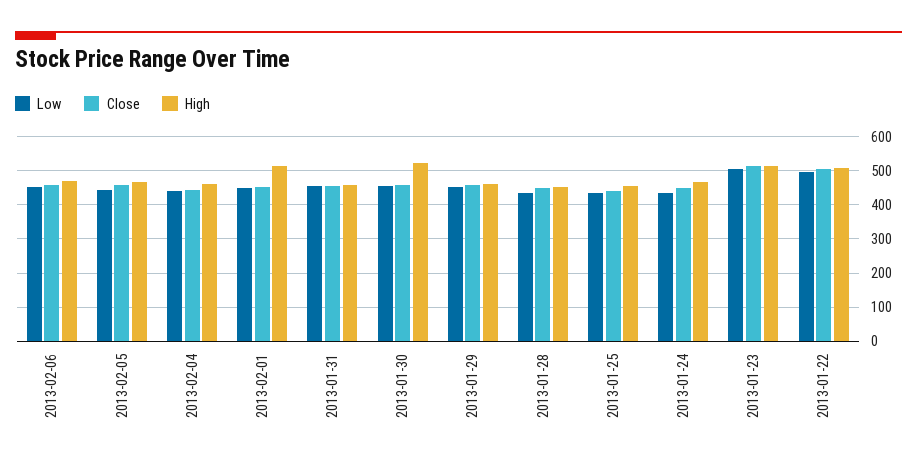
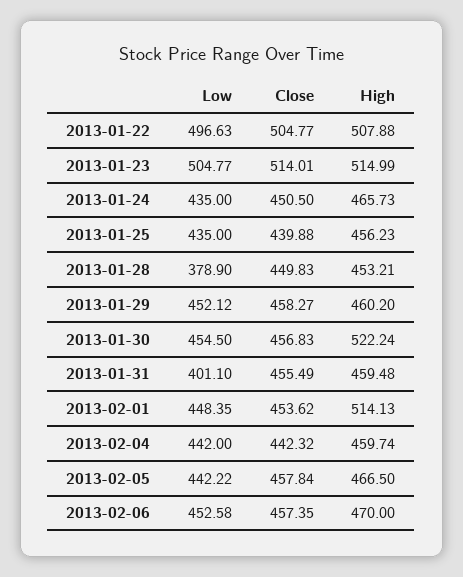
  {
    "Low": {
      "2013-02-06": 452.58,
      "2013-02-05": 442.22,
      "2013-02-04": 442,
      "2013-02-01": 448.35,
-     "2013-01-31": 460,
+     "2013-01-31": 401.1,
      "2013-01-30": 454.5,
      "2013-01-29": 452.12,
-     "2013-01-28": 440,
+     "2013-01-28": 378.9,
      "2013-01-25": 435,
      "2013-01-24": 435,
      "2013-01-23": 504.77,
      "2013-01-22": 496.63
    },
    "Close": {
      "2013-02-06": 457.35,
      "2013-02-05": 457.84,
      "2013-02-04": 442.32,
      "2013-02-01": 453.62,
      "2013-01-31": 455.49,
      "2013-01-30": 456.83,
      "2013-01-29": 458.27,
      "2013-01-28": 449.83,
      "2013-01-25": 439.88,
      "2013-01-24": 450.5,
      "2013-01-23": 514.01,
      "2013-01-22": 504.77
    },
    "High": {
      "2013-02-06": 470,
      "2013-02-05": 466.5,
      "2013-02-04": 459.74,
      "2013-02-01": 514.13,
      "2013-01-31": 459.48,
      "2013-01-30": 522.24,
      "2013-01-29": 460.2,
      "2013-01-28": 453.21,
      "2013-01-25": 456.23,
      "2013-01-24": 465.73,
      "2013-01-23": 514.99,
      "2013-01-22": 507.88
    }
  }

